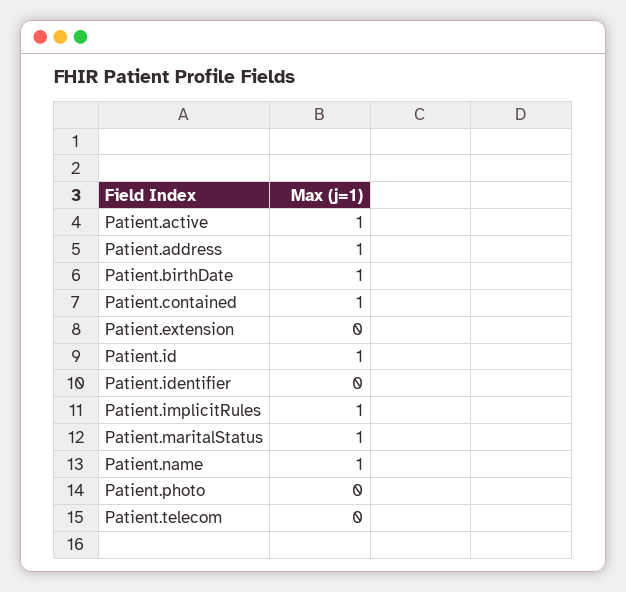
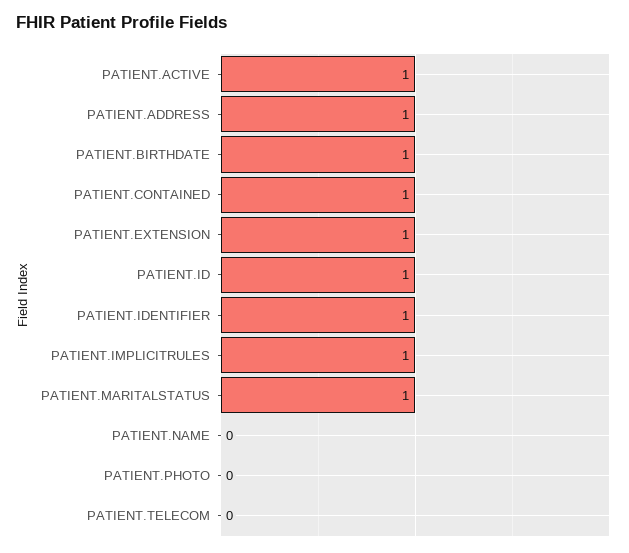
  {
    "Patient.active": 1,
    "Patient.address": 1,
    "Patient.birthDate": 1,
    "Patient.contained": 1,
-   "Patient.extension": 0,
+   "Patient.extension": 1,
    "Patient.id": 1,
-   "Patient.identifier": 0,
+   "Patient.identifier": 1,
    "Patient.implicitRules": 1,
    "Patient.maritalStatus": 1,
-   "Patient.name": 1,
+   "Patient.name": 0,
    "Patient.photo": 0,
    "Patient.telecom": 0
  }

